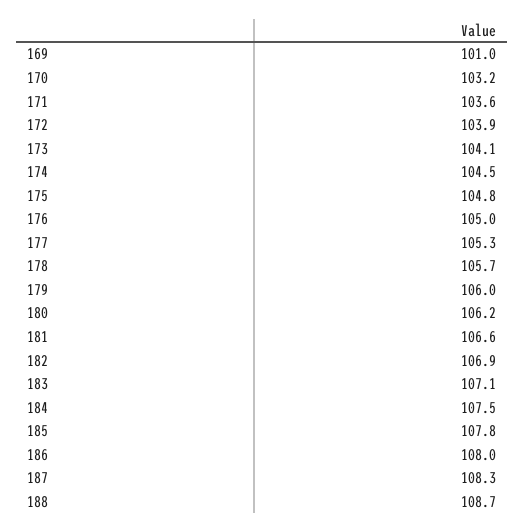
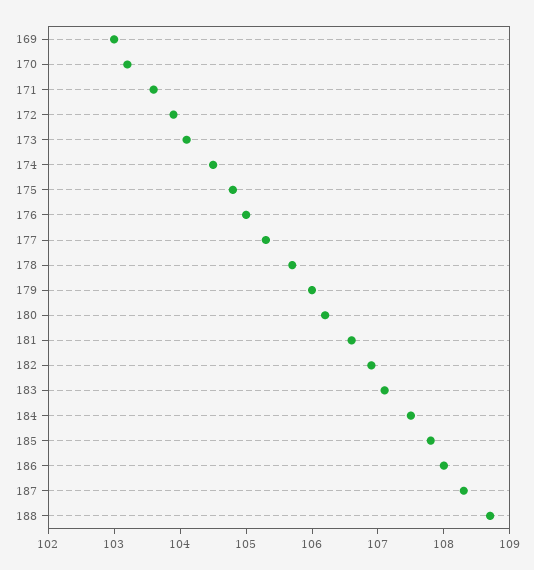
  {
-   "169": 101,
+   "169": 103,
    "170": 103.2,
    "171": 103.6,
    "172": 103.9,
    "173": 104.1,
    "174": 104.5,
    "175": 104.8,
    "176": 105,
    "177": 105.3,
    "178": 105.7,
    "179": 106,
    "180": 106.2,
    "181": 106.6,
    "182": 106.9,
    "183": 107.1,
    "184": 107.5,
    "185": 107.8,
    "186": 108,
    "187": 108.3,
    "188": 108.7
  }

